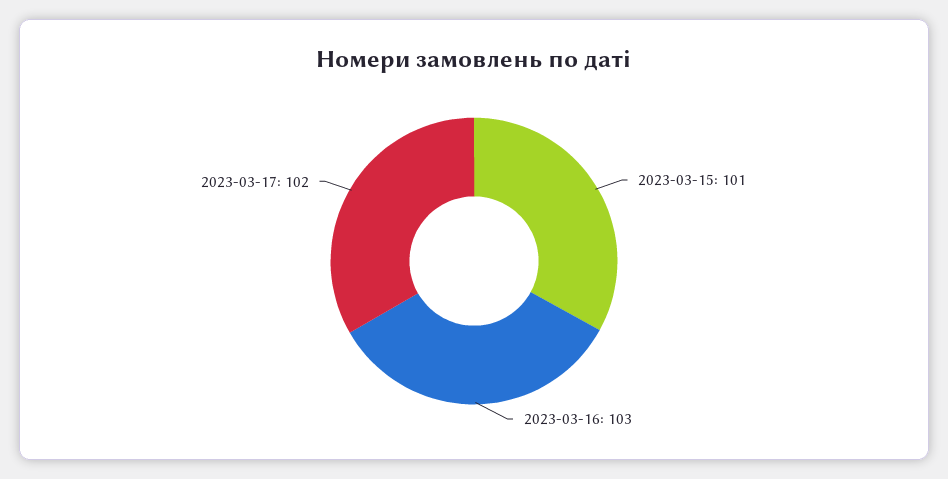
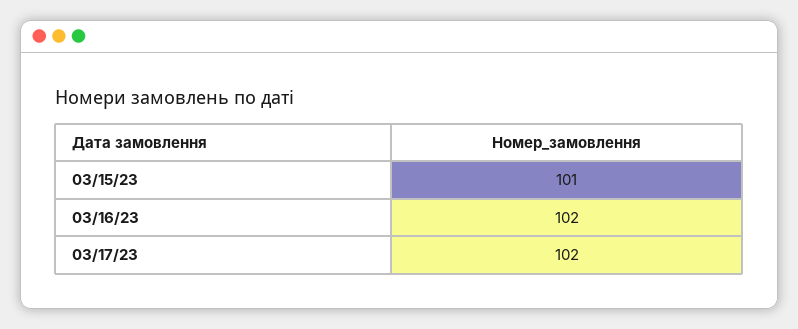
  {
    "2023-03-15": 101,
-   "2023-03-16": 103,
+   "2023-03-16": 102,
    "2023-03-17": 102
  }

